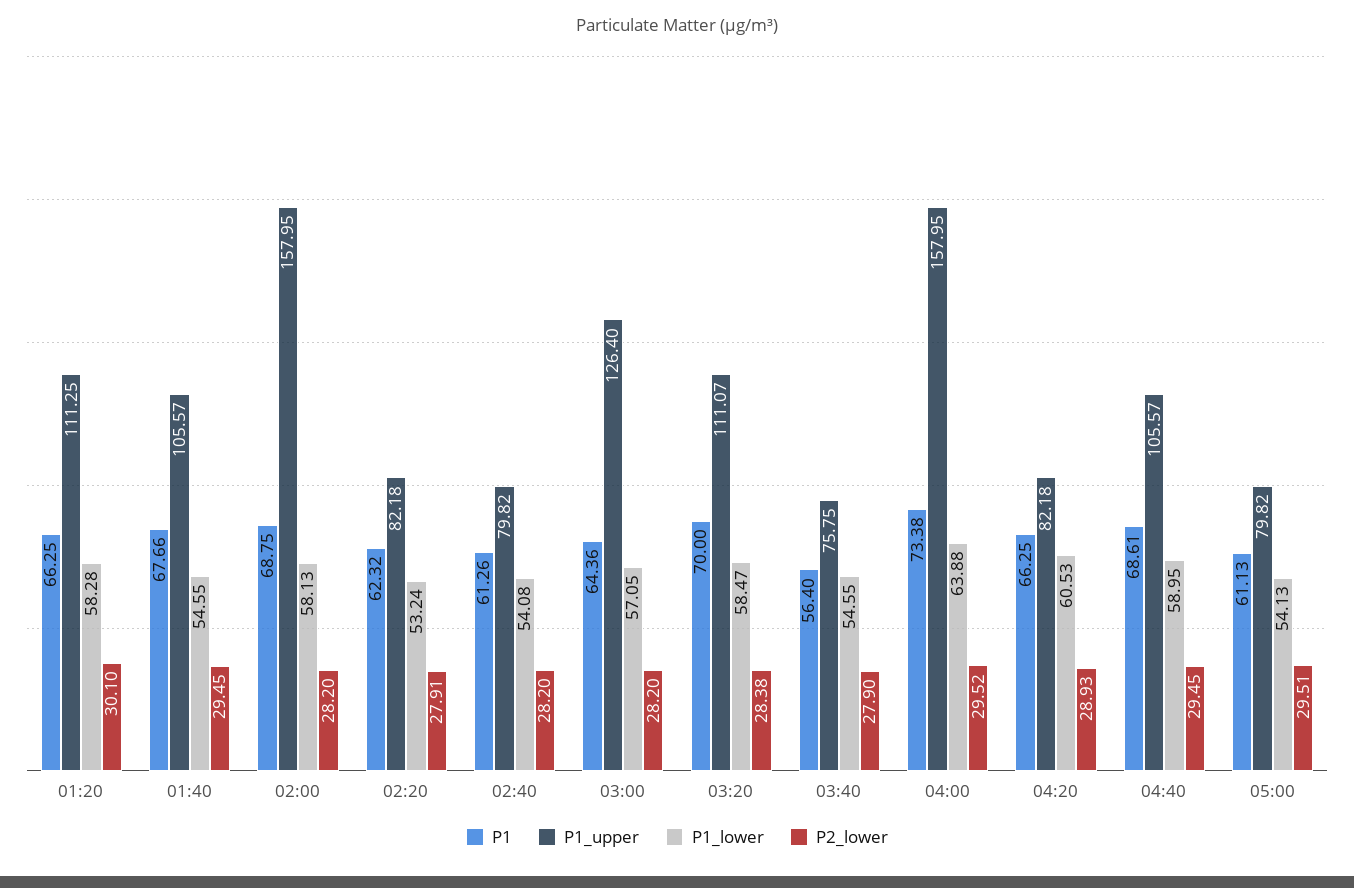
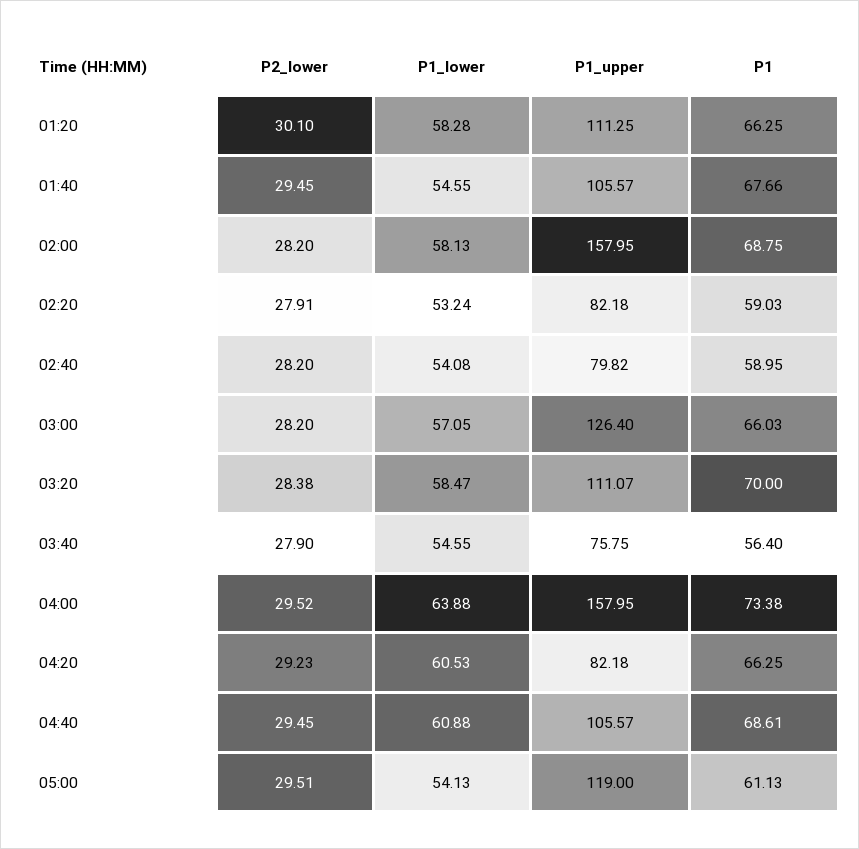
  {
    "P1": {
      "01:20": 66.25,
      "01:40": 67.66,
      "02:00": 68.75,
-     "02:20": 62.32,
+     "02:20": 59.03,
-     "02:40": 61.26,
+     "02:40": 58.95,
-     "03:00": 64.36,
+     "03:00": 66.03,
      "03:20": 70,
      "03:40": 56.4,
      "04:00": 73.38,
      "04:20": 66.25,
      "04:40": 68.61,
      "05:00": 61.13
    },
    "P1_upper": {
      "01:20": 111.25,
      "01:40": 105.57,
      "02:00": 157.95,
      "02:20": 82.18,
      "02:40": 79.82,
      "03:00": 126.4,
      "03:20": 111.07,
      "03:40": 75.75,
      "04:00": 157.95,
      "04:20": 82.18,
      "04:40": 105.57,
-     "05:00": 79.82
+     "05:00": 119
    },
    "P1_lower": {
      "01:20": 58.28,
      "01:40": 54.55,
      "02:00": 58.13,
      "02:20": 53.24,
      "02:40": 54.08,
      "03:00": 57.05,
      "03:20": 58.47,
      "03:40": 54.55,
      "04:00": 63.88,
      "04:20": 60.53,
-     "04:40": 58.95,
+     "04:40": 60.88,
      "05:00": 54.13
    },
    "P2_lower": {
      "01:20": 30.1,
      "01:40": 29.45,
      "02:00": 28.2,
      "02:20": 27.91,
      "02:40": 28.2,
      "03:00": 28.2,
      "03:20": 28.38,
      "03:40": 27.9,
      "04:00": 29.52,
-     "04:20": 28.93,
+     "04:20": 29.23,
      "04:40": 29.45,
      "05:00": 29.51
    }
  }

